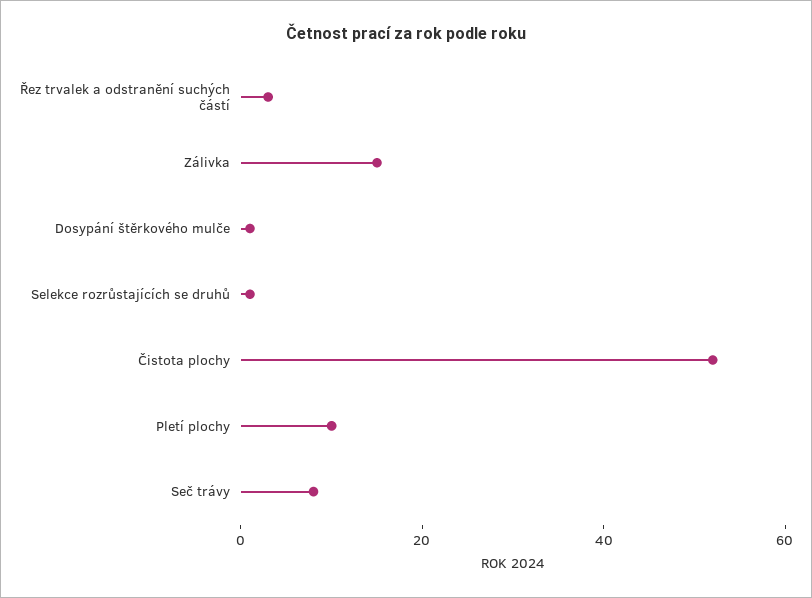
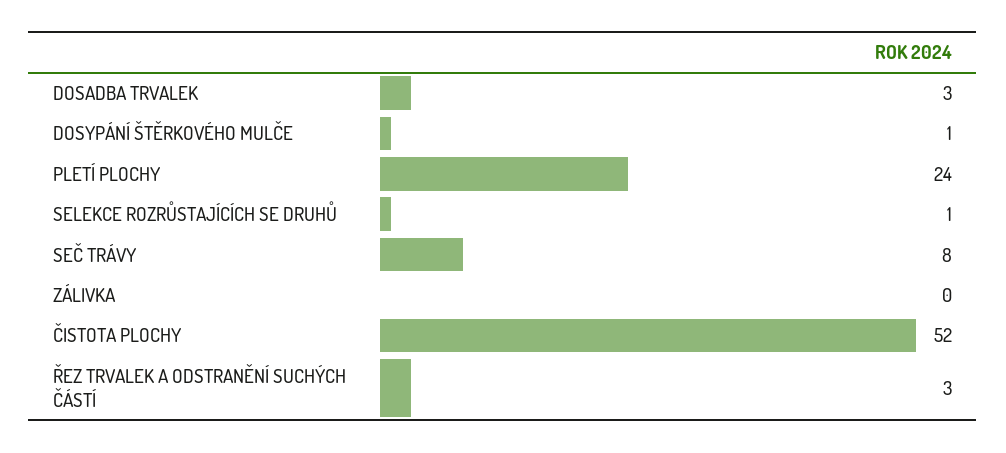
  {
    "Řez trvalek a odstranění suchých částí": 3,
-   "Zálivka": 15,
+   "Zálivka": 0,
    "Dosypání štěrkového mulče": 1,
    "Selekce rozrůstajících se druhů": 1,
    "Čistota plochy": 52,
-   "Pletí plochy": 10,
+   "Pletí plochy": 24,
-   "Seč trávy": 8
+   "Seč trávy": 8,
+   "DOSADBA TRVALEK": 3
  }

